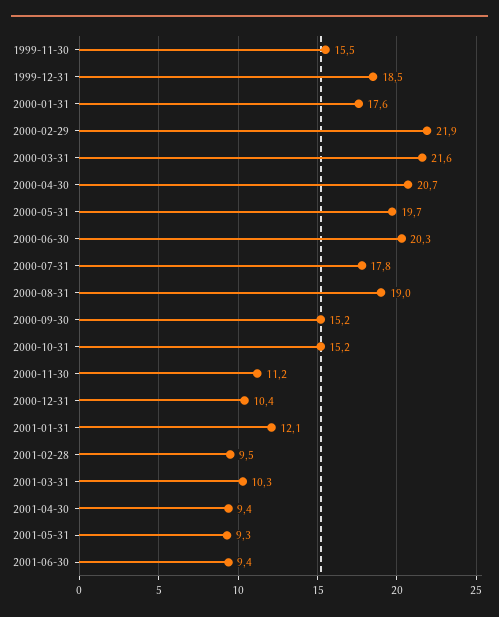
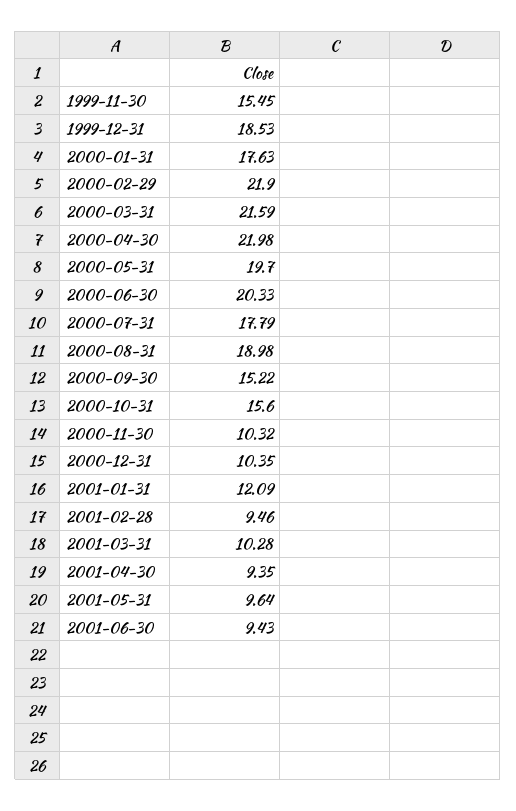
  {
    "1999-11-30": 15.45,
    "1999-12-31": 18.53,
    "2000-01-31": 17.63,
    "2000-02-29": 21.9,
    "2000-03-31": 21.59,
-   "2000-04-30": 20.7,
+   "2000-04-30": 21.98,
    "2000-05-31": 19.7,
    "2000-06-30": 20.33,
    "2000-07-31": 17.79,
    "2000-08-31": 18.98,
    "2000-09-30": 15.22,
-   "2000-10-31": 15.2,
+   "2000-10-31": 15.6,
-   "2000-11-30": 11.2,
+   "2000-11-30": 10.32,
    "2000-12-31": 10.35,
    "2001-01-31": 12.09,
    "2001-02-28": 9.46,
    "2001-03-31": 10.28,
    "2001-04-30": 9.35,
-   "2001-05-31": 9.3,
+   "2001-05-31": 9.64,
    "2001-06-30": 9.43
  }

